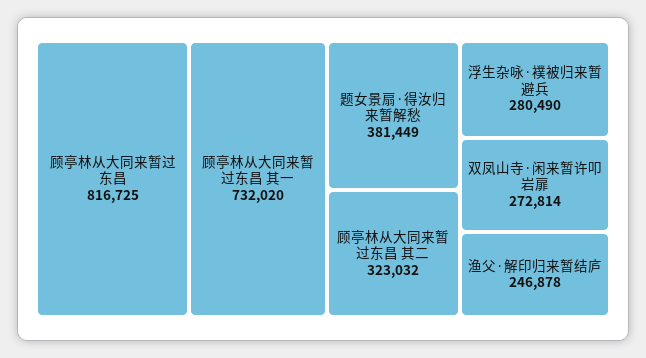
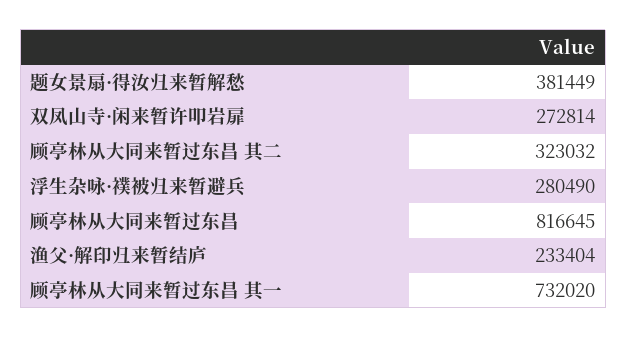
  {
-   "顾亭林从大同来暂过东昌": 816725,
+   "顾亭林从大同来暂过东昌": 816645,
    "顾亭林从大同来暂过东昌 其一": 732020,
    "题女景扇·得汝归来暂解愁": 381449,
    "顾亭林从大同来暂过东昌 其二": 323032,
    "浮生杂咏·襆被归来暂避兵": 280490,
    "双凤山寺·闲来暂许叩岩扉": 272814,
-   "渔父·解印归来暂结庐": 246878
+   "渔父·解印归来暂结庐": 233404
  }

